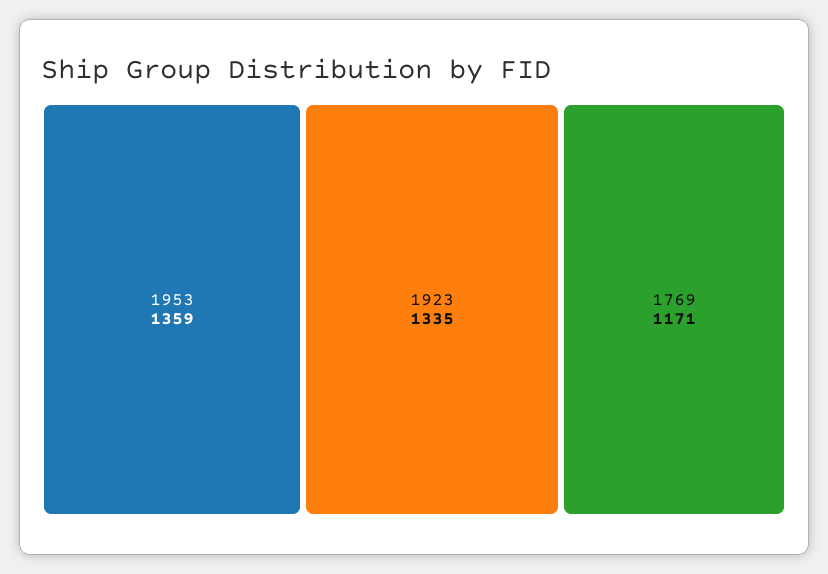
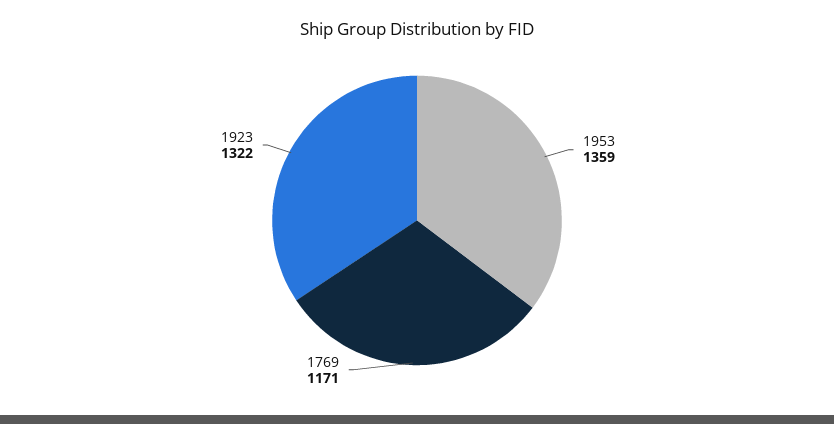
  {
    "1953": 1359,
-   "1923": 1335,
+   "1923": 1322,
    "1769": 1171
  }

